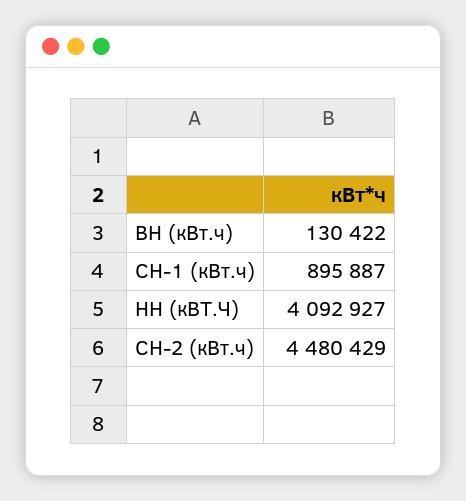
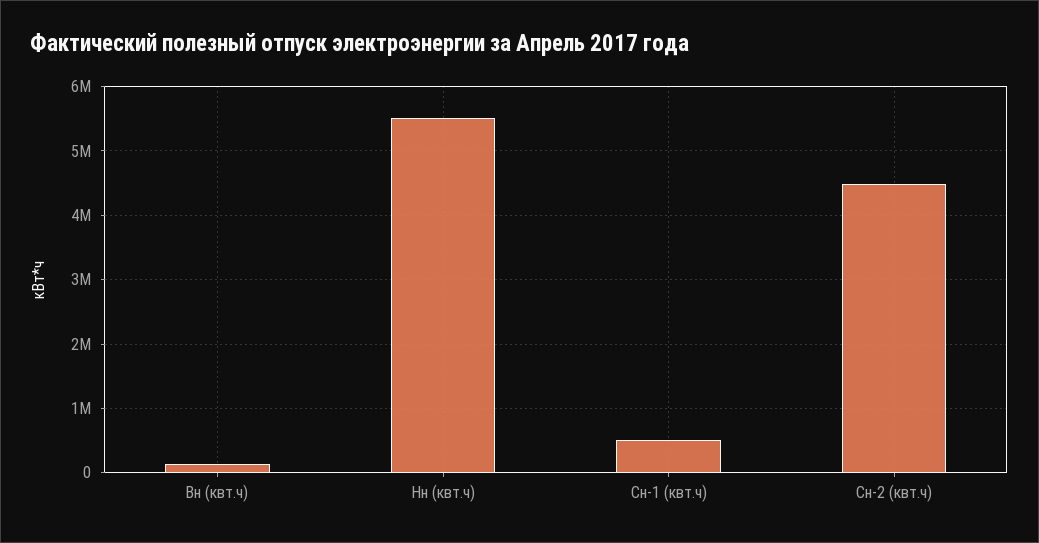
  {
    "ВН (кВт.ч)": 130422,
-   "СН-1 (кВт.ч)": 895887,
+   "СН-1 (кВт.ч)": 500000,
-   "НН (кВТ.Ч)": 4092927,
+   "НН (кВТ.Ч)": 5500000,
    "СН-2 (кВт.ч)": 4480429
  }

